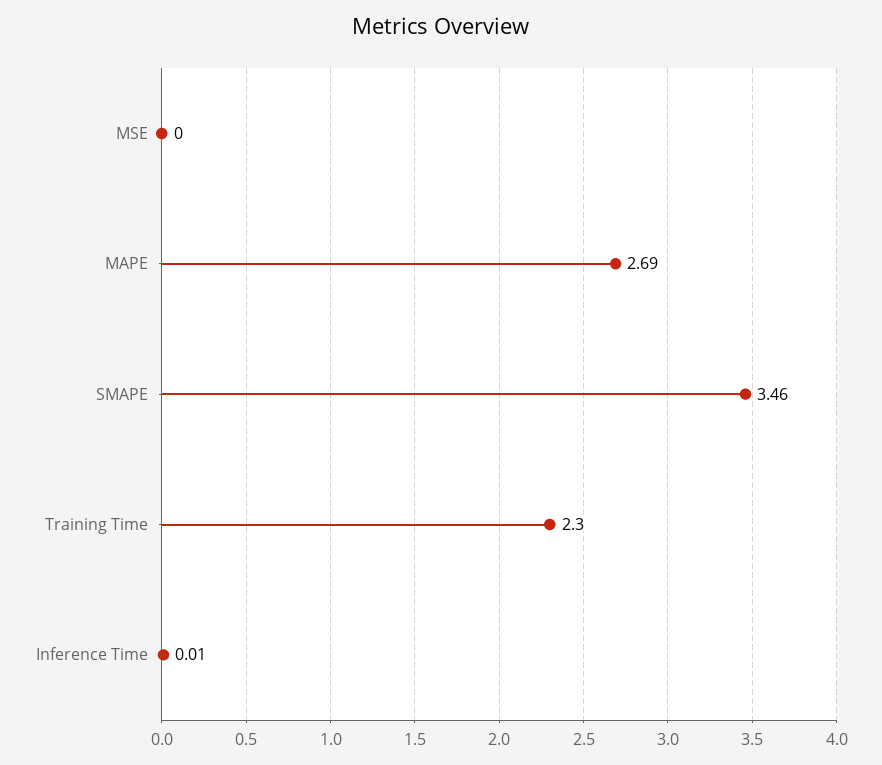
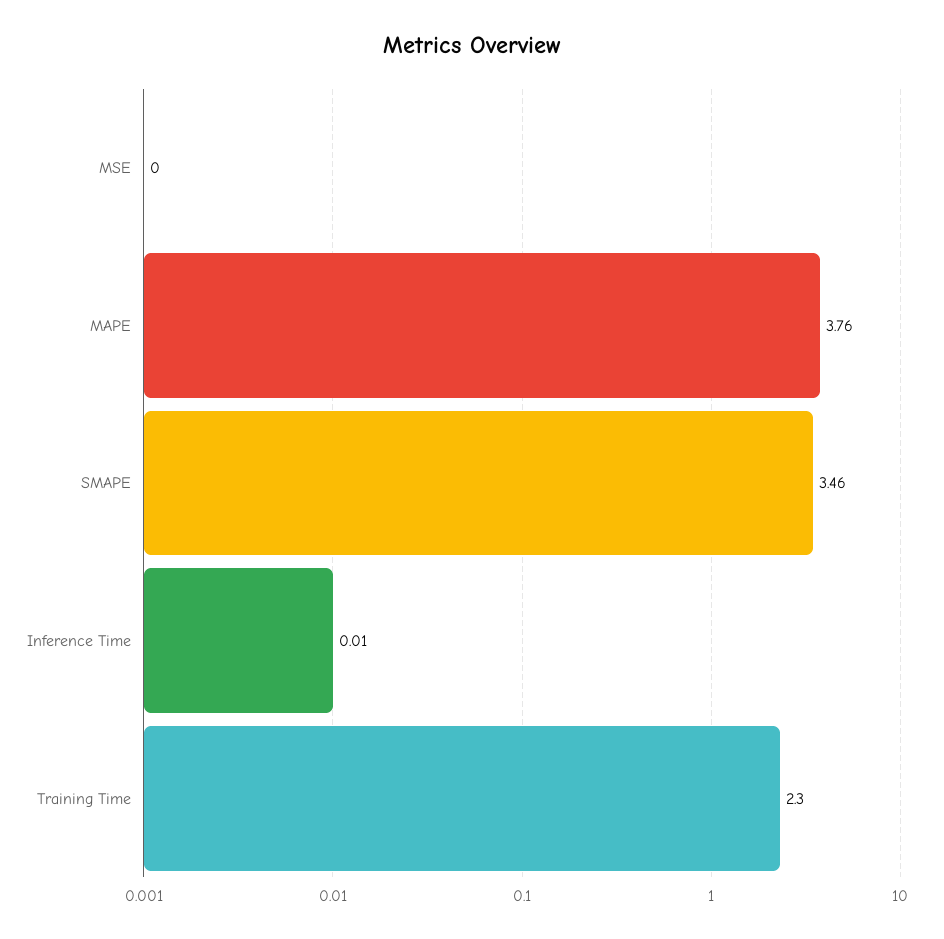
  {
    "MSE": 0,
-   "MAPE": 2.69,
+   "MAPE": 3.76,
    "SMAPE": 3.46,
    "Training Time": 2.3,
    "Inference Time": 0.01
  }

